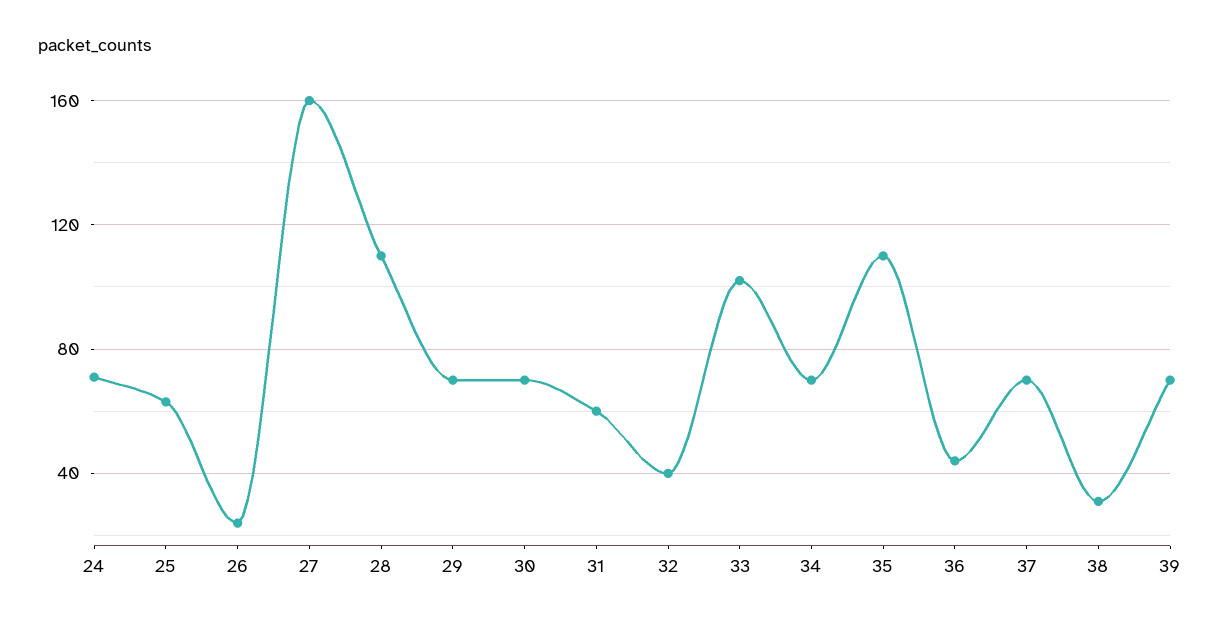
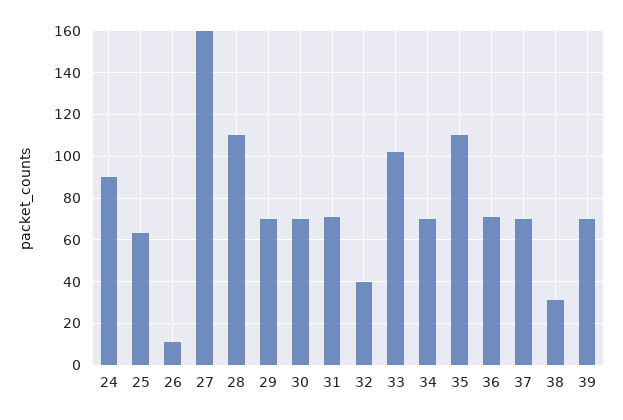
  {
-   "24": 70,
+   "24": 90,
    "25": 65,
-   "26": 25,
+   "26": 10,
    "27": 160,
    "28": 110,
    "29": 70,
    "30": 70,
-   "31": 60,
+   "31": 70,
    "32": 40,
    "33": 100,
    "34": 70,
    "35": 110,
-   "36": 45,
+   "36": 70,
    "37": 70,
    "38": 30,
    "39": 70
  }

